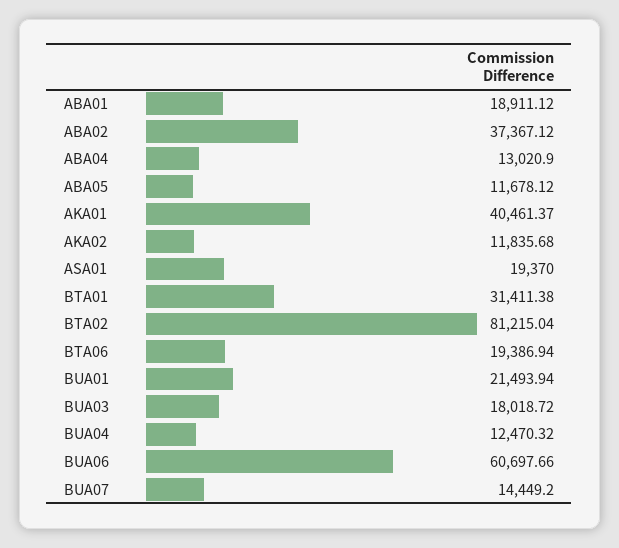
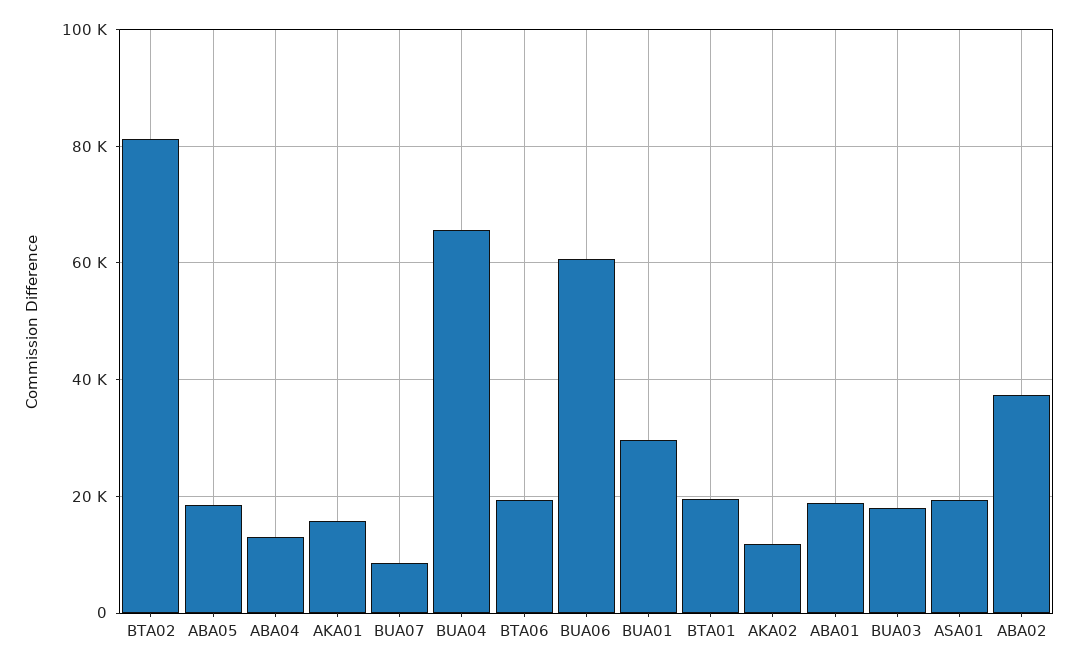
  {
    "ABA01": 18911.12,
    "ABA02": 37367.12,
    "ABA04": 13020.9,
-   "ABA05": 11678.12,
+   "ABA05": 18000,
-   "AKA01": 40461.37,
+   "AKA01": 16000,
    "AKA02": 11835.68,
    "ASA01": 19370,
-   "BTA01": 31411.38,
+   "BTA01": 20000,
    "BTA02": 81215.04,
    "BTA06": 19386.94,
-   "BUA01": 21493.94,
+   "BUA01": 30000,
    "BUA03": 18018.72,
-   "BUA04": 12470.32,
+   "BUA04": 66000,
    "BUA06": 60697.66,
-   "BUA07": 14449.2
+   "BUA07": 8000
  }

